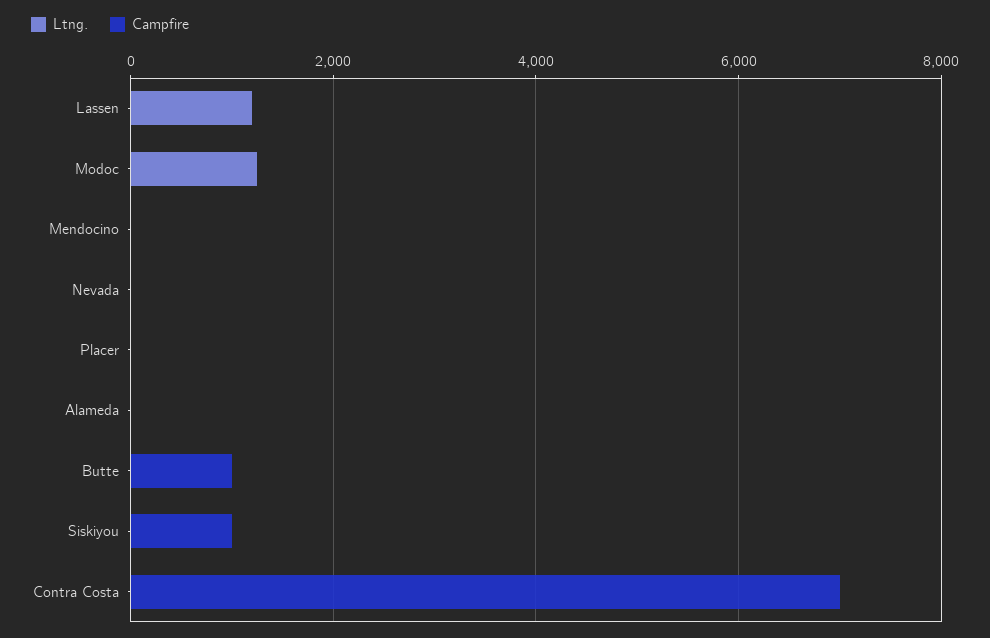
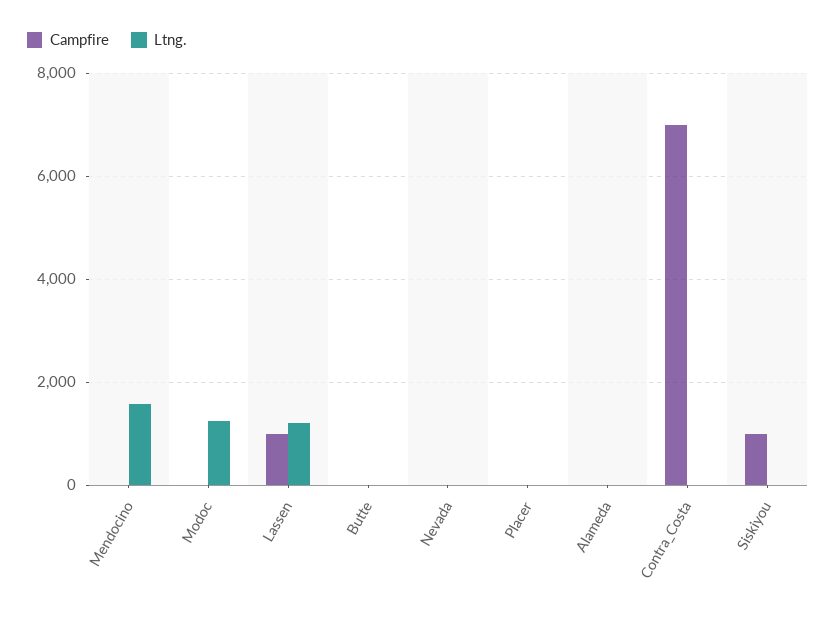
  {
    "Ltng.": {
      "Lassen": 1200,
      "Modoc": 1200,
-     "Mendocino": 0,
+     "Mendocino": 1600,
      "Nevada": 0,
      "Placer": 0,
      "Alameda": 0,
      "Butte": 0,
      "Siskiyou": 0,
      "Contra Costa": 0
    },
    "Campfire": {
-     "Lassen": 0,
+     "Lassen": 1000,
      "Modoc": 0,
      "Mendocino": 0,
      "Nevada": 0,
      "Placer": 0,
      "Alameda": 0,
-     "Butte": 1000,
+     "Butte": 0,
      "Siskiyou": 1000,
      "Contra Costa": 7000
    }
  }

